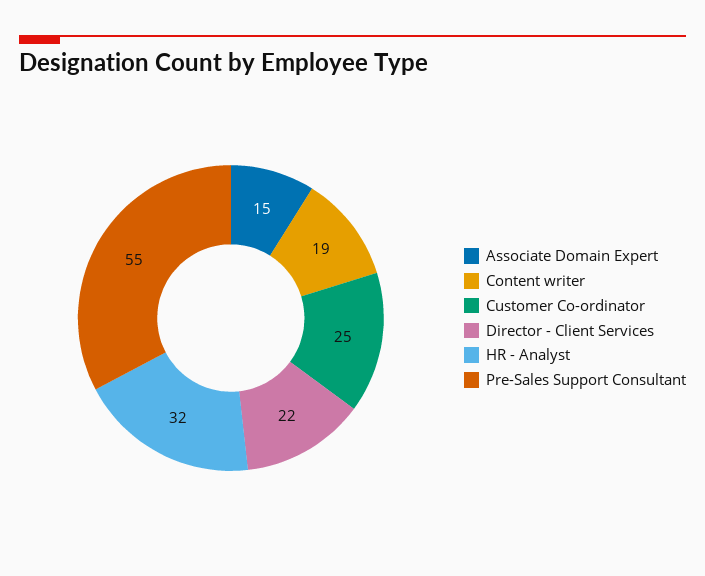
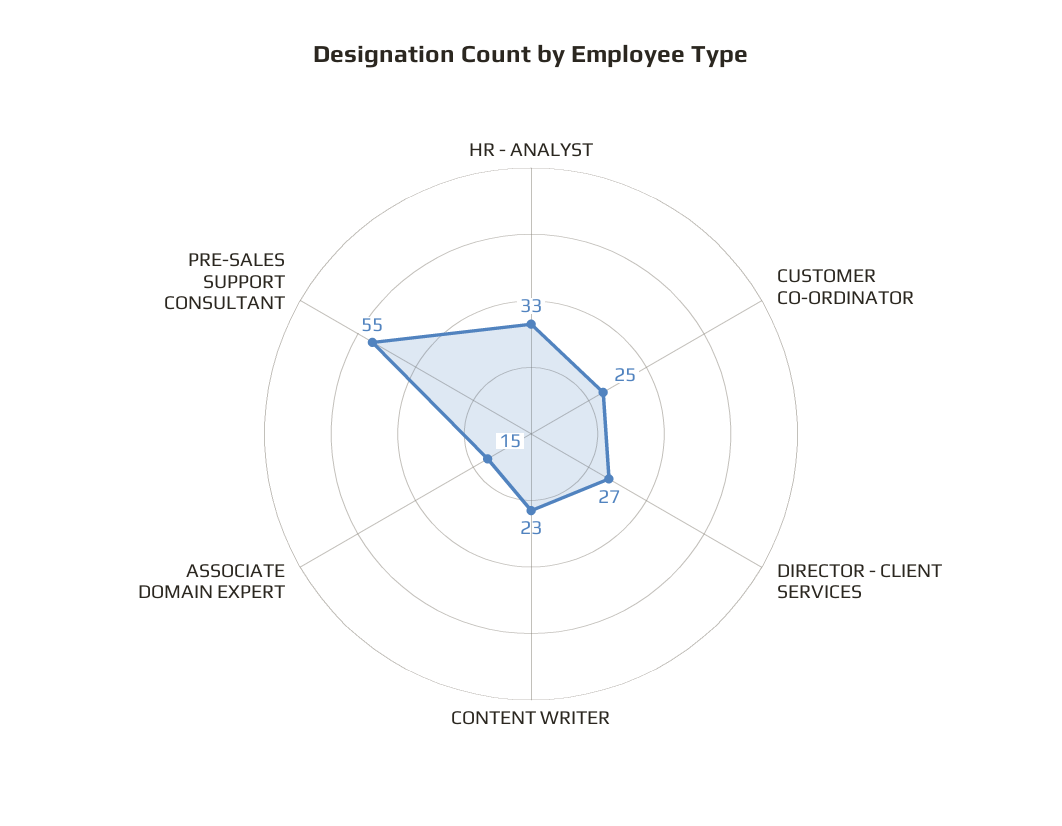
  {
    "Associate Domain Expert": 15,
-   "Content writer": 19,
+   "Content writer": 23,
    "Customer Co-ordinator": 25,
-   "Director - Client Services": 22,
+   "Director - Client Services": 27,
-   "HR - Analyst": 32,
+   "HR - Analyst": 33,
    "Pre-Sales Support Consultant": 55
  }

